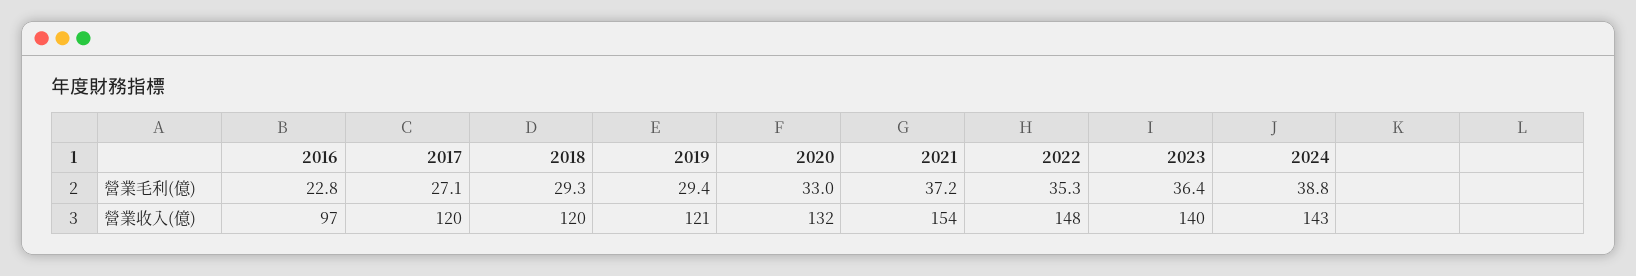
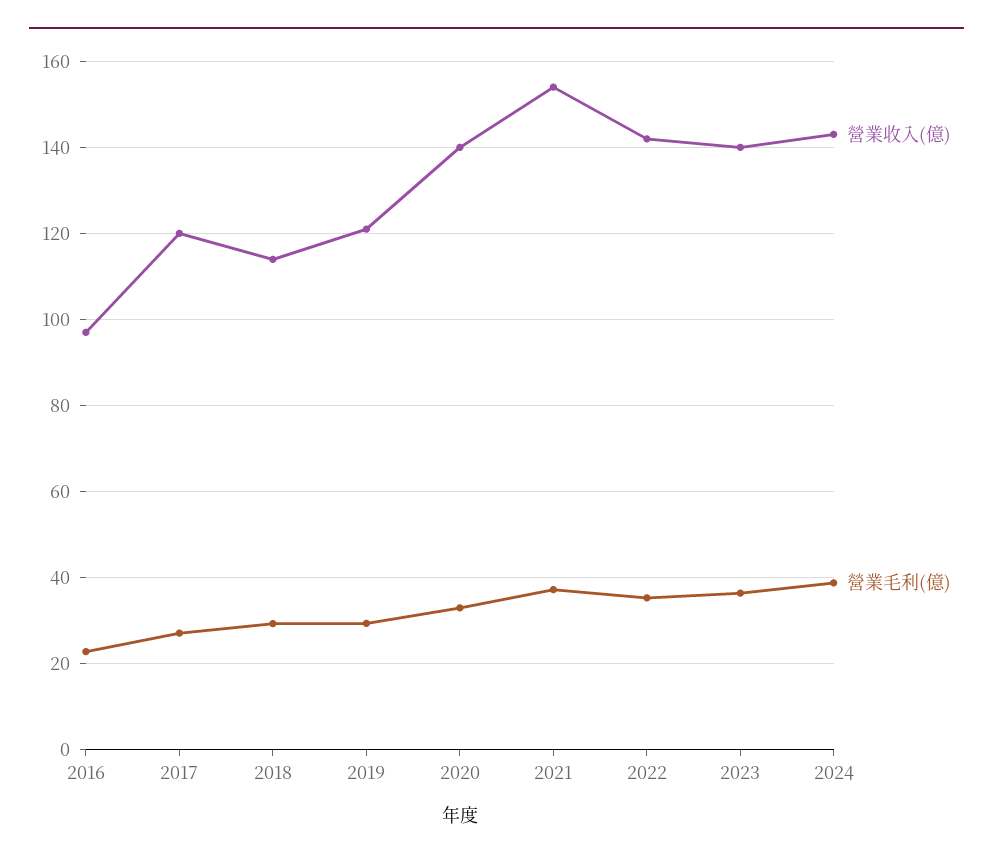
  {
    "營業毛利(億)": {
      "2016": 22.8,
      "2017": 27.1,
      "2018": 29.3,
      "2019": 29.4,
      "2020": 33,
      "2021": 37.2,
      "2022": 35.3,
      "2023": 36.4,
      "2024": 38.8
    },
    "營業收入(億)": {
      "2016": 97,
      "2017": 120,
-     "2018": 120,
+     "2018": 114,
      "2019": 121,
-     "2020": 132,
+     "2020": 140,
      "2021": 154,
-     "2022": 148,
+     "2022": 142,
      "2023": 140,
      "2024": 143
    }
  }

